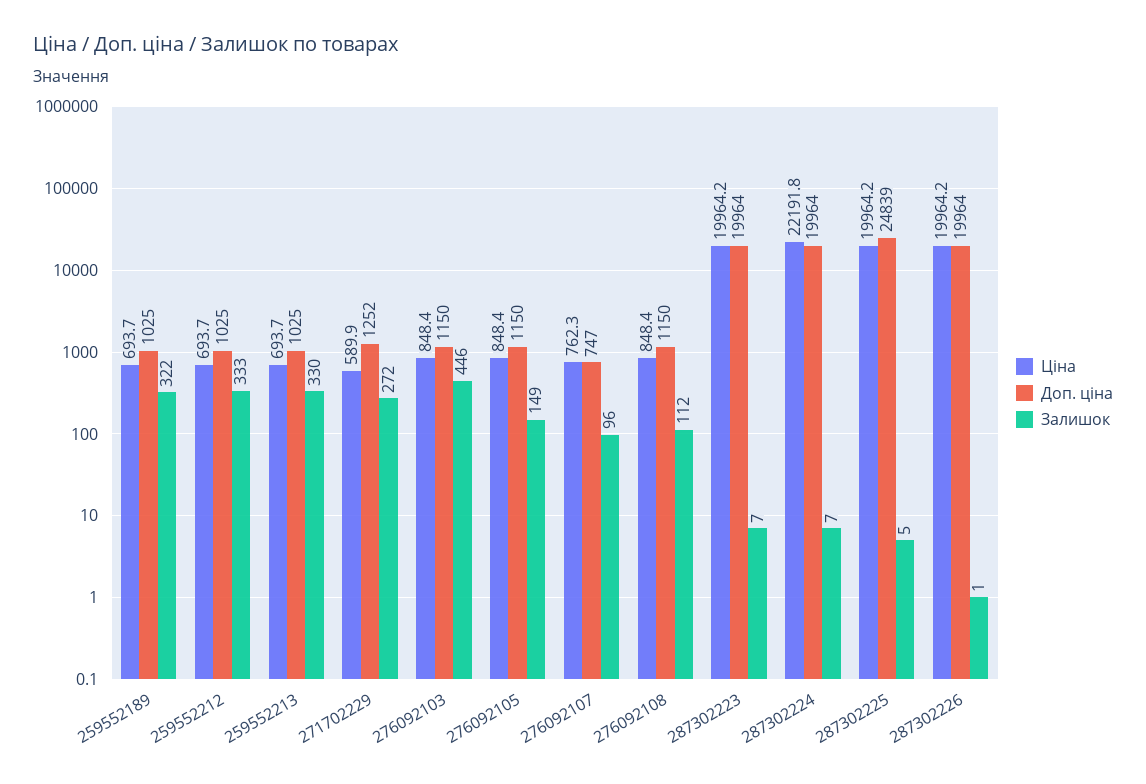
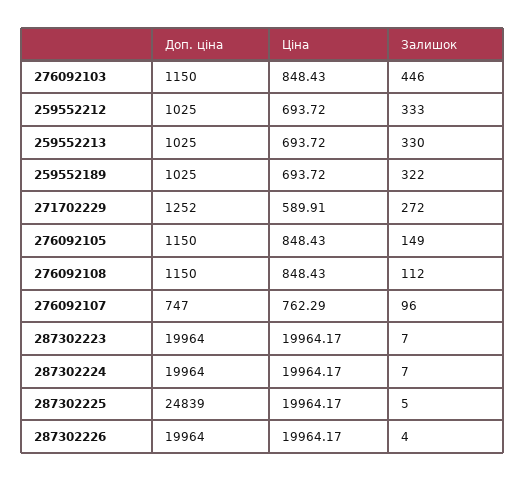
  {
    "Ціна": {
      "259552189": 693.72,
      "259552212": 693.72,
      "259552213": 693.72,
      "271702229": 589.91,
      "276092103": 848.43,
      "276092105": 848.43,
      "276092107": 762.29,
      "276092108": 848.43,
      "287302223": 19964.17,
-     "287302224": 22191.8,
+     "287302224": 19964.17,
      "287302225": 19964.17,
      "287302226": 19964.17
    },
    "Доп. ціна": {
      "259552189": 1025,
      "259552212": 1025,
      "259552213": 1025,
      "271702229": 1252,
      "276092103": 1150,
      "276092105": 1150,
      "276092107": 747,
      "276092108": 1150,
      "287302223": 19964,
      "287302224": 19964,
      "287302225": 24839,
      "287302226": 19964
    },
    "Залишок": {
      "259552189": 322,
      "259552212": 333,
      "259552213": 330,
      "271702229": 272,
      "276092103": 446,
      "276092105": 149,
      "276092107": 96,
      "276092108": 112,
      "287302223": 7,
      "287302224": 7,
      "287302225": 5,
-     "287302226": 1
+     "287302226": 4
    }
  }

